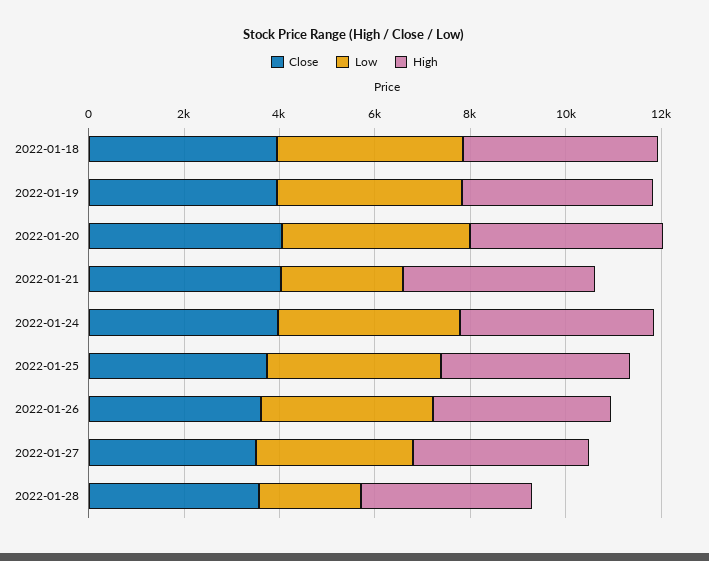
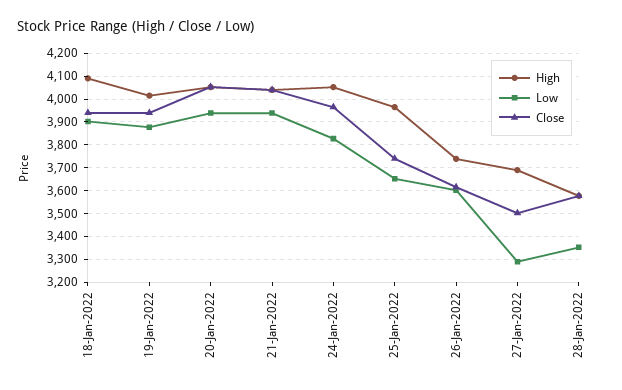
  {
    "Close": {
      "2022-01-18": 3950,
      "2022-01-19": 3950,
      "2022-01-20": 4050,
      "2022-01-21": 4050,
      "2022-01-24": 3950,
      "2022-01-25": 3750,
      "2022-01-26": 3600,
      "2022-01-27": 3500,
      "2022-01-28": 3600
    },
    "Low": {
      "2022-01-18": 3900,
      "2022-01-19": 3900,
      "2022-01-20": 3950,
-     "2022-01-21": 2500,
+     "2022-01-21": 3950,
      "2022-01-24": 3850,
      "2022-01-25": 3650,
      "2022-01-26": 3600,
      "2022-01-27": 3300,
-     "2022-01-28": 2000
+     "2022-01-28": 3350
    },
    "High": {
      "2022-01-18": 4100,
      "2022-01-19": 4000,
      "2022-01-20": 4050,
      "2022-01-21": 4050,
      "2022-01-24": 4050,
      "2022-01-25": 3950,
      "2022-01-26": 3750,
      "2022-01-27": 3700,
      "2022-01-28": 3600
    }
  }

